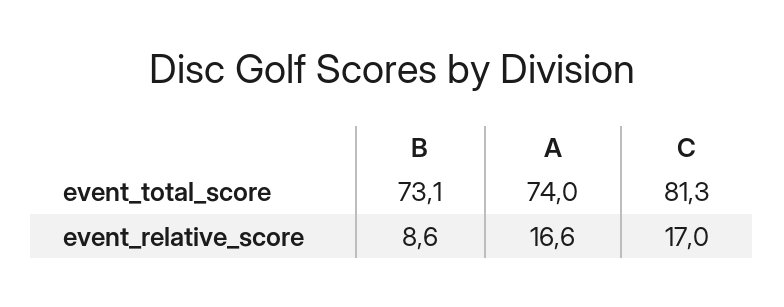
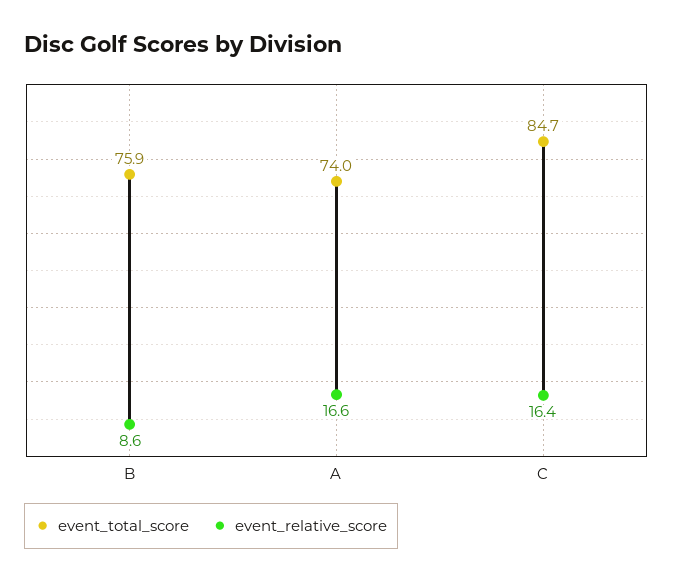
  {
    "event_total_score": {
-     "B": 73.1,
+     "B": 75.9,
      "A": 74,
-     "C": 81.3
+     "C": 84.7
    },
    "event_relative_score": {
      "B": 8.6,
      "A": 16.6,
-     "C": 17
+     "C": 16.4
    }
  }

